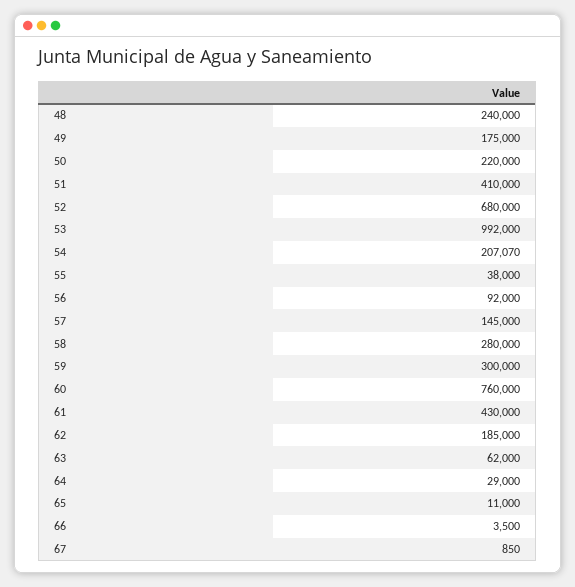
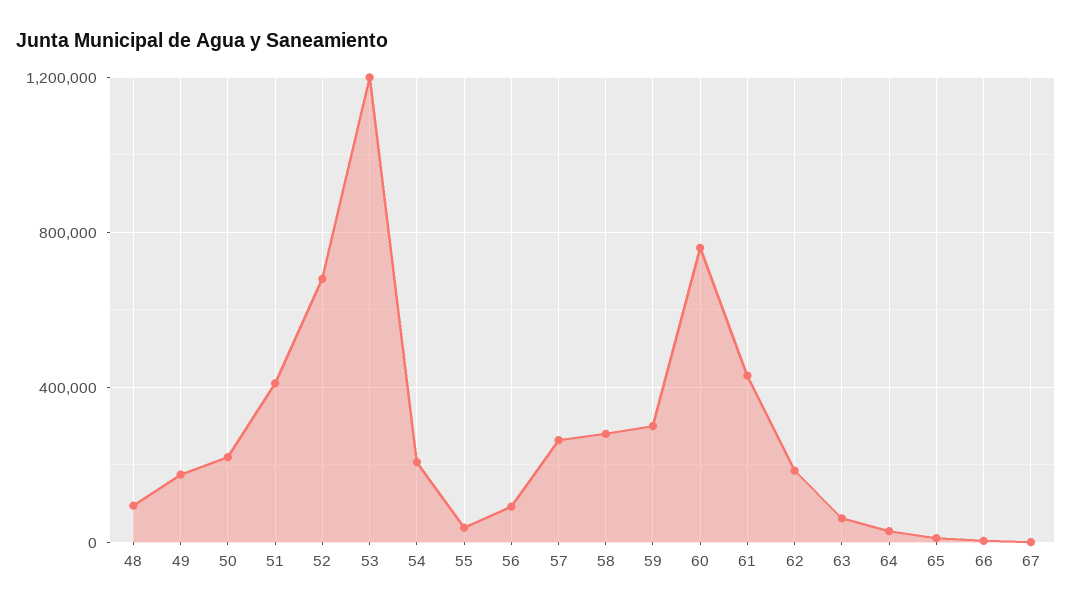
  {
-   "48": 240000,
+   "48": 100000,
    "49": 175000,
    "50": 220000,
    "51": 410000,
    "52": 680000,
-   "53": 992000,
+   "53": 1200000,
    "54": 207070,
    "55": 38000,
    "56": 92000,
-   "57": 145000,
+   "57": 250000,
    "58": 280000,
    "59": 300000,
    "60": 760000,
    "61": 430000,
    "62": 185000,
    "63": 62000,
    "64": 29000,
    "65": 11000,
    "66": 3500,
    "67": 850
  }

